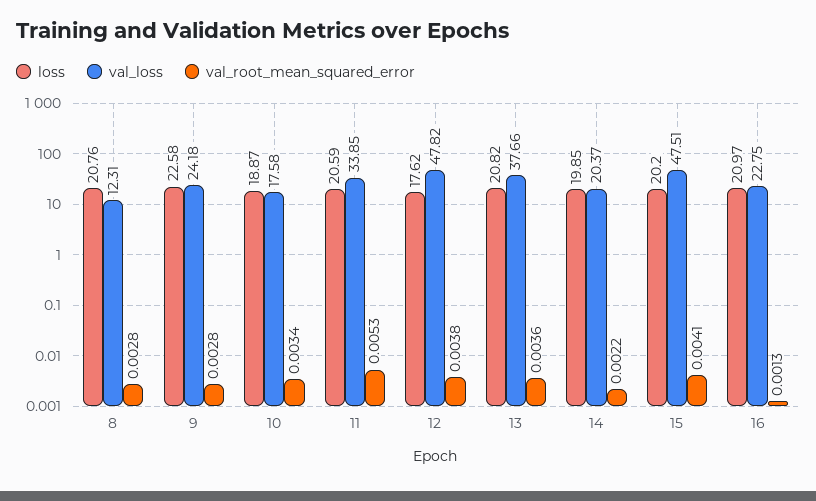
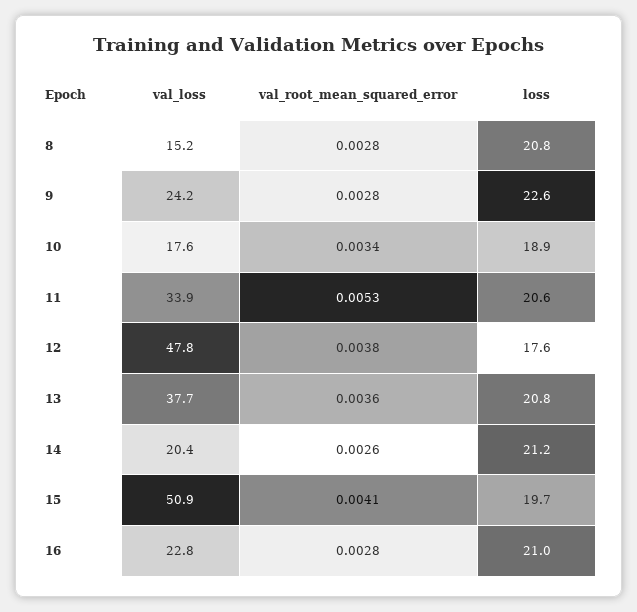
  {
    "loss": {
      "8": 20.76,
      "9": 22.58,
      "10": 18.87,
      "11": 20.59,
      "12": 17.62,
      "13": 20.82,
-     "14": 19.85,
+     "14": 21.2,
-     "15": 20.2,
+     "15": 19.7,
      "16": 20.97
    },
    "val_loss": {
-     "8": 12.31,
+     "8": 15.2,
      "9": 24.18,
      "10": 17.58,
      "11": 33.85,
      "12": 47.82,
      "13": 37.66,
      "14": 20.37,
-     "15": 47.51,
+     "15": 50.9,
      "16": 22.75
    },
    "val_root_mean_squared_error": {
      "8": 0.0028,
      "9": 0.0028,
      "10": 0.0034,
      "11": 0.0053,
      "12": 0.0038,
      "13": 0.0036,
-     "14": 0.0022,
+     "14": 0.0026,
      "15": 0.0041,
-     "16": 0.0013
+     "16": 0.0028
    }
  }

